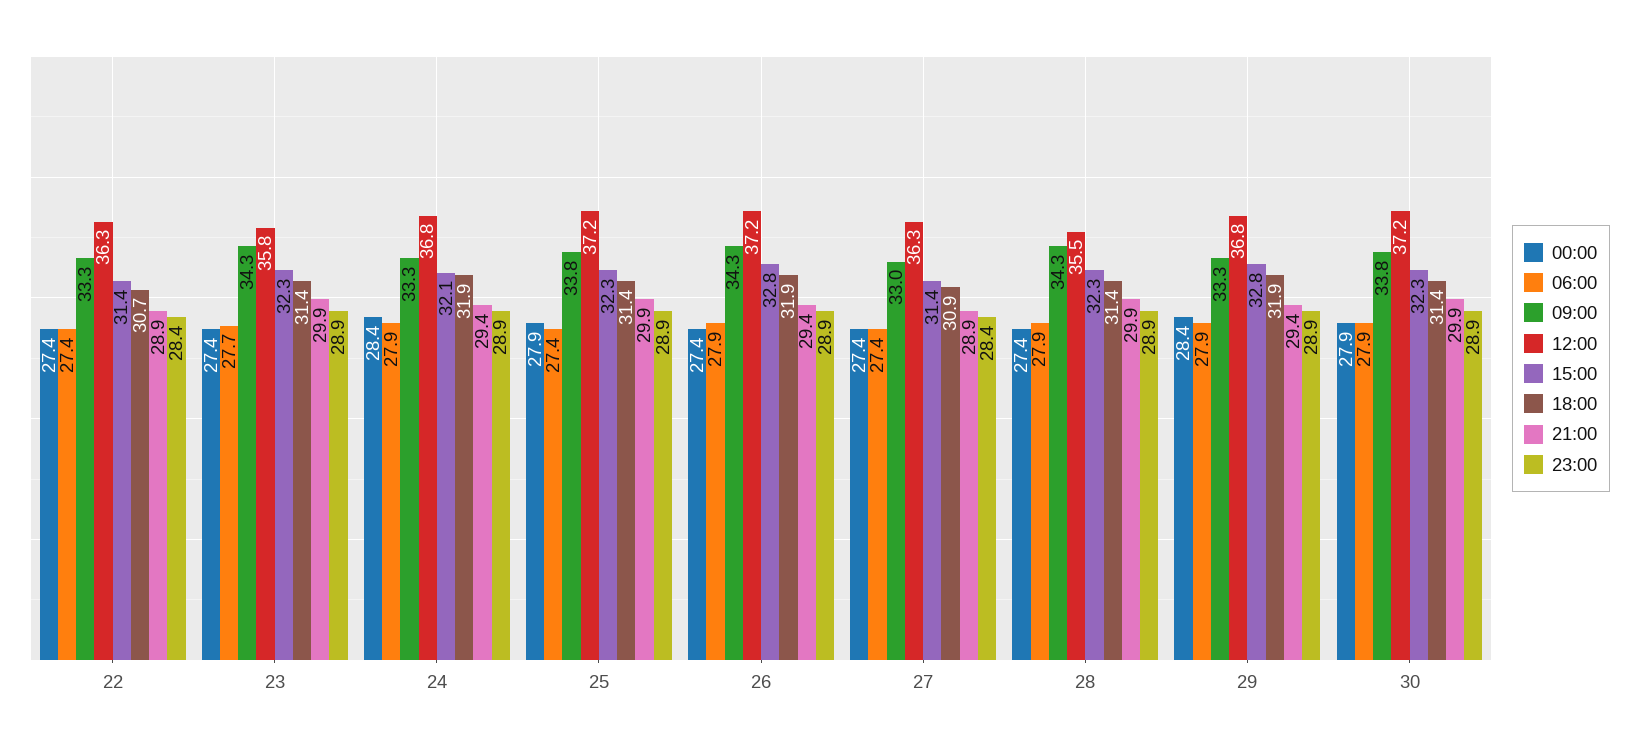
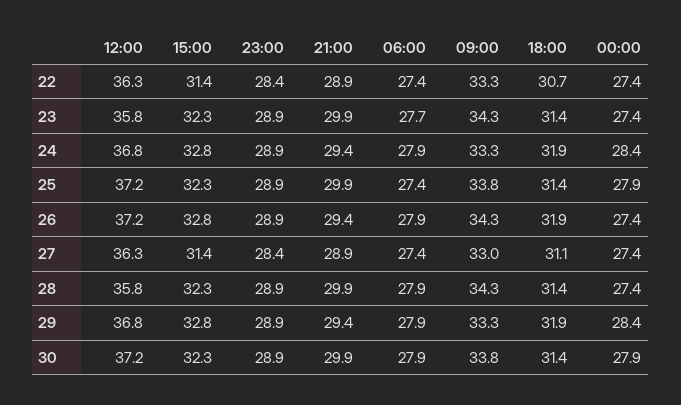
  {
    "00:00": {
      "22": 27.4,
      "23": 27.4,
      "24": 28.4,
      "25": 27.9,
      "26": 27.4,
      "27": 27.4,
      "28": 27.4,
      "29": 28.4,
      "30": 27.9
    },
    "06:00": {
      "22": 27.4,
      "23": 27.7,
      "24": 27.9,
      "25": 27.4,
      "26": 27.9,
      "27": 27.4,
      "28": 27.9,
      "29": 27.9,
      "30": 27.9
    },
    "09:00": {
      "22": 33.3,
      "23": 34.3,
      "24": 33.3,
      "25": 33.8,
      "26": 34.3,
      "27": 33,
      "28": 34.3,
      "29": 33.3,
      "30": 33.8
    },
    "12:00": {
      "22": 36.3,
      "23": 35.8,
      "24": 36.8,
      "25": 37.2,
      "26": 37.2,
      "27": 36.3,
-     "28": 35.5,
+     "28": 35.8,
      "29": 36.8,
      "30": 37.2
    },
    "15:00": {
      "22": 31.4,
      "23": 32.3,
-     "24": 32.1,
+     "24": 32.8,
      "25": 32.3,
      "26": 32.8,
      "27": 31.4,
      "28": 32.3,
      "29": 32.8,
      "30": 32.3
    },
    "18:00": {
      "22": 30.7,
      "23": 31.4,
      "24": 31.9,
      "25": 31.4,
      "26": 31.9,
-     "27": 30.9,
+     "27": 31.1,
      "28": 31.4,
      "29": 31.9,
      "30": 31.4
    },
    "21:00": {
      "22": 28.9,
      "23": 29.9,
      "24": 29.4,
      "25": 29.9,
      "26": 29.4,
      "27": 28.9,
      "28": 29.9,
      "29": 29.4,
      "30": 29.9
    },
    "23:00": {
      "22": 28.4,
      "23": 28.9,
      "24": 28.9,
      "25": 28.9,
      "26": 28.9,
      "27": 28.4,
      "28": 28.9,
      "29": 28.9,
      "30": 28.9
    }
  }

